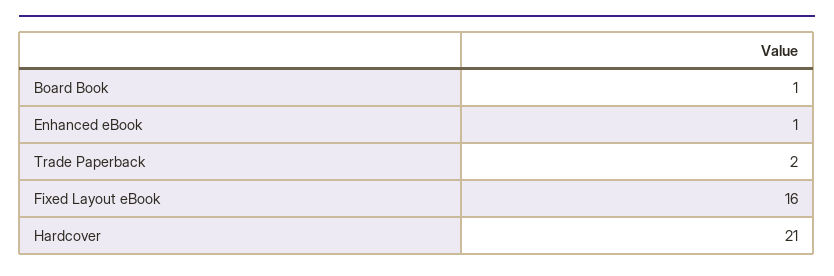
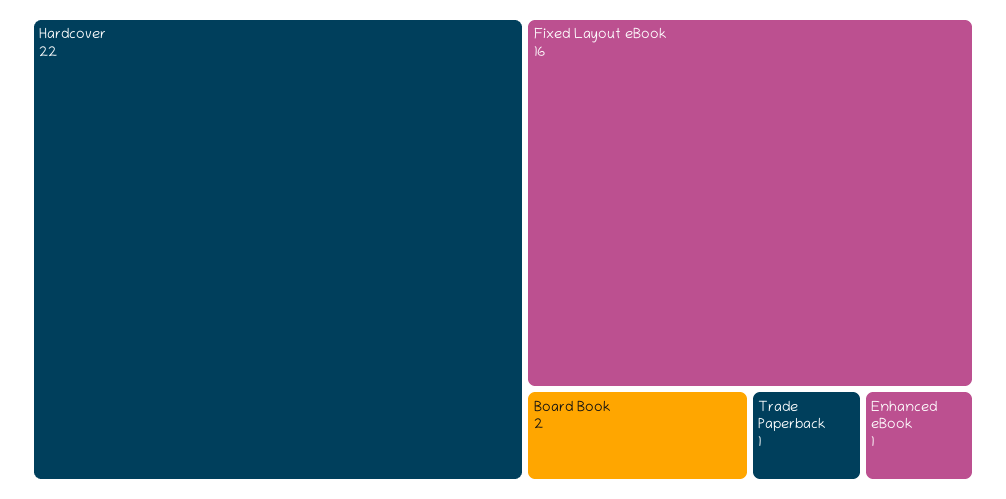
  {
-   "Board Book": 1,
+   "Board Book": 2,
    "Enhanced eBook": 1,
-   "Trade Paperback": 2,
+   "Trade Paperback": 1,
    "Fixed Layout eBook": 16,
-   "Hardcover": 21
+   "Hardcover": 22
  }

